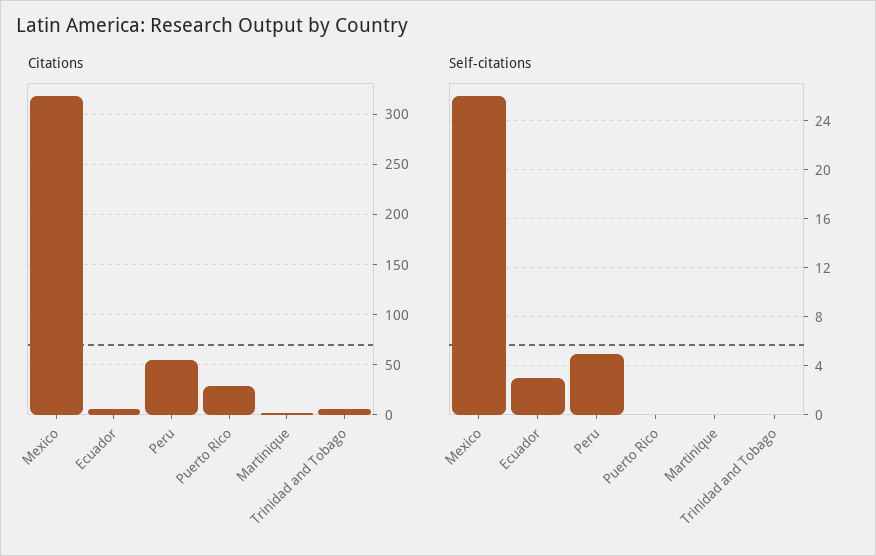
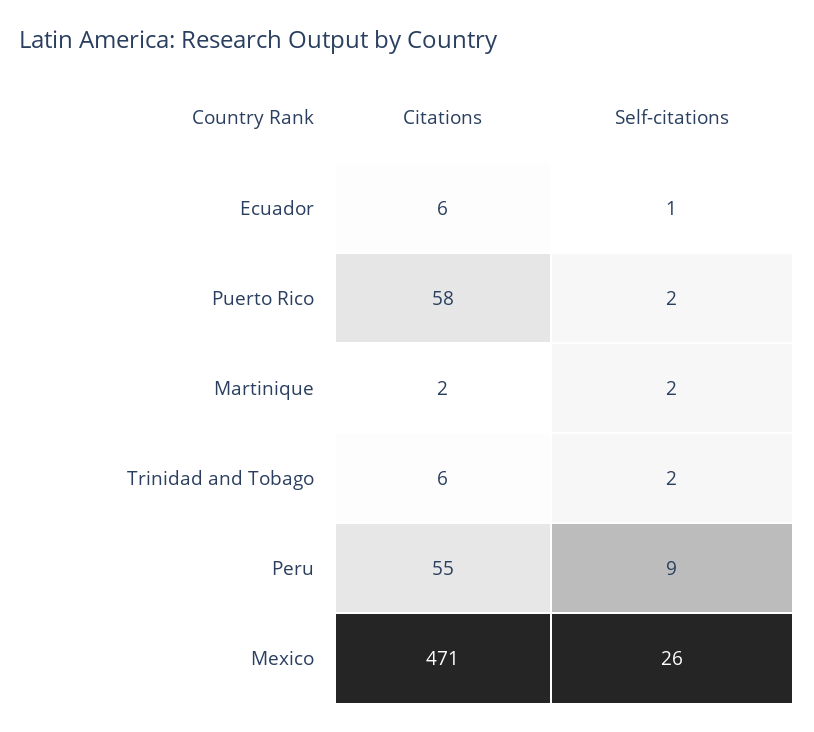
  {
    "Citations": {
-     "Mexico": 320,
+     "Mexico": 471,
      "Ecuador": 6,
      "Peru": 55,
-     "Puerto Rico": 30,
+     "Puerto Rico": 58,
      "Martinique": 2,
      "Trinidad and Tobago": 6
    },
    "Self-citations": {
      "Mexico": 26,
-     "Ecuador": 3,
+     "Ecuador": 1,
-     "Peru": 5,
+     "Peru": 9,
-     "Puerto Rico": 0,
+     "Puerto Rico": 2,
-     "Martinique": 0,
+     "Martinique": 2,
-     "Trinidad and Tobago": 0
+     "Trinidad and Tobago": 2
    }
  }

